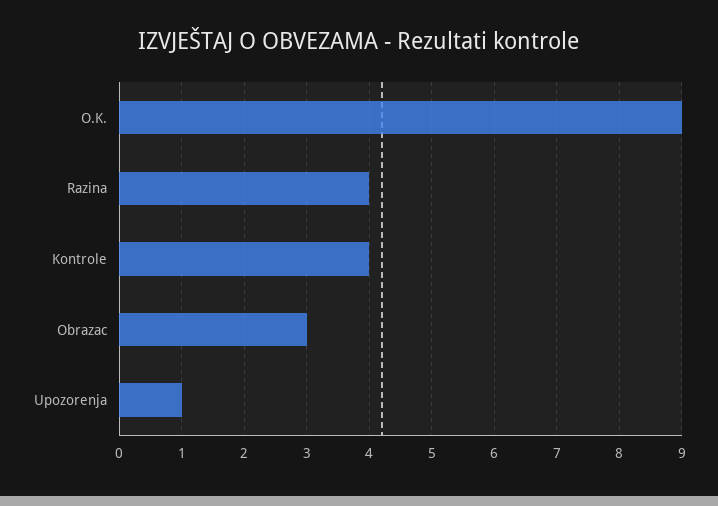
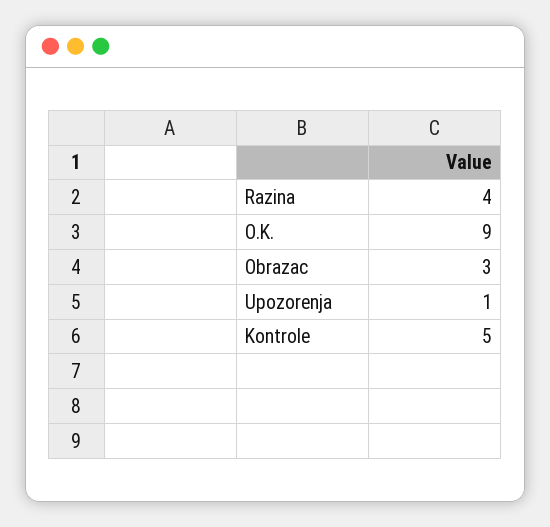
  {
    "O.K.": 9,
    "Razina": 4,
-   "Kontrole": 4,
+   "Kontrole": 5,
    "Obrazac": 3,
    "Upozorenja": 1
  }

